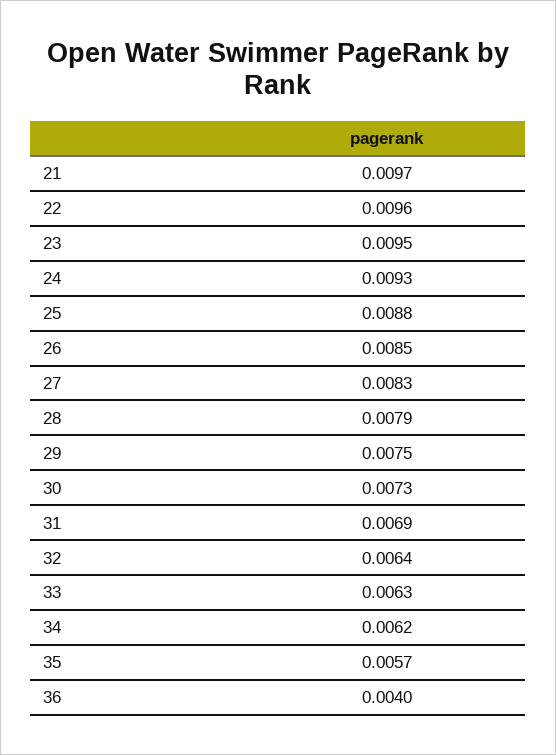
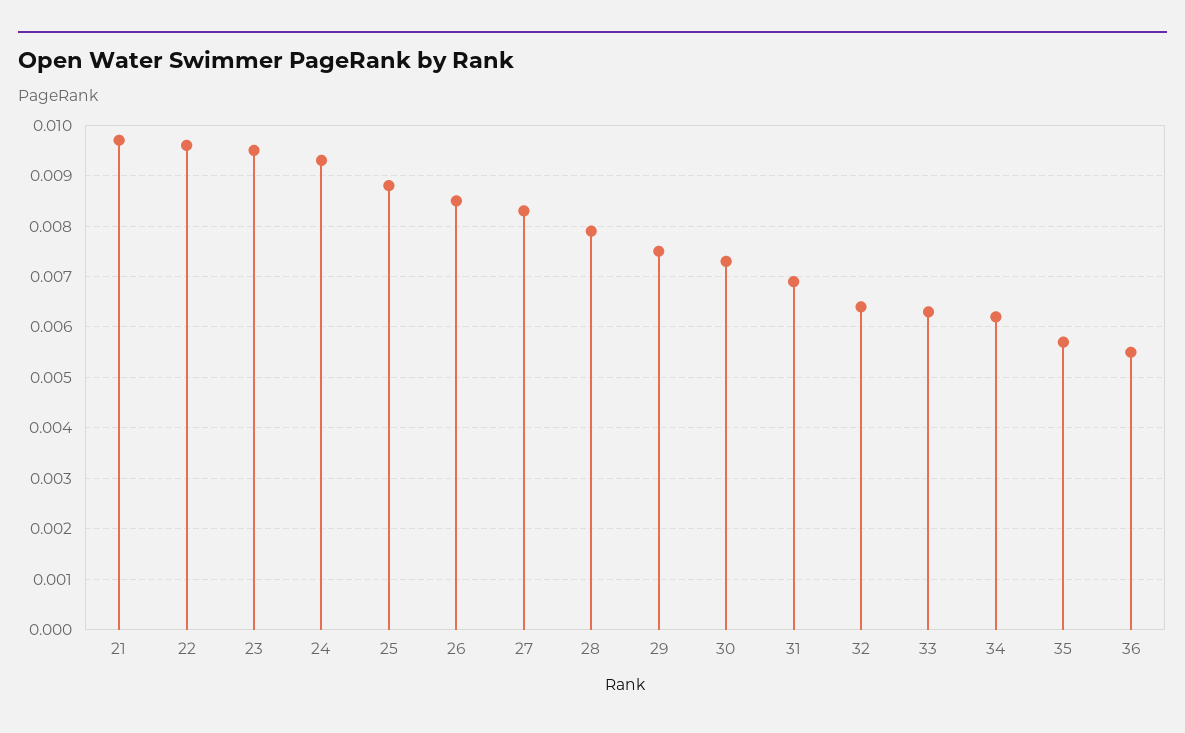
  {
    "21": 0.0097,
    "22": 0.0096,
    "23": 0.0095,
    "24": 0.0093,
    "25": 0.0088,
    "26": 0.0085,
    "27": 0.0083,
    "28": 0.0079,
    "29": 0.0075,
    "30": 0.0073,
    "31": 0.0069,
    "32": 0.0064,
    "33": 0.0063,
    "34": 0.0062,
    "35": 0.0057,
-   "36": 0.004
+   "36": 0.0055
  }

